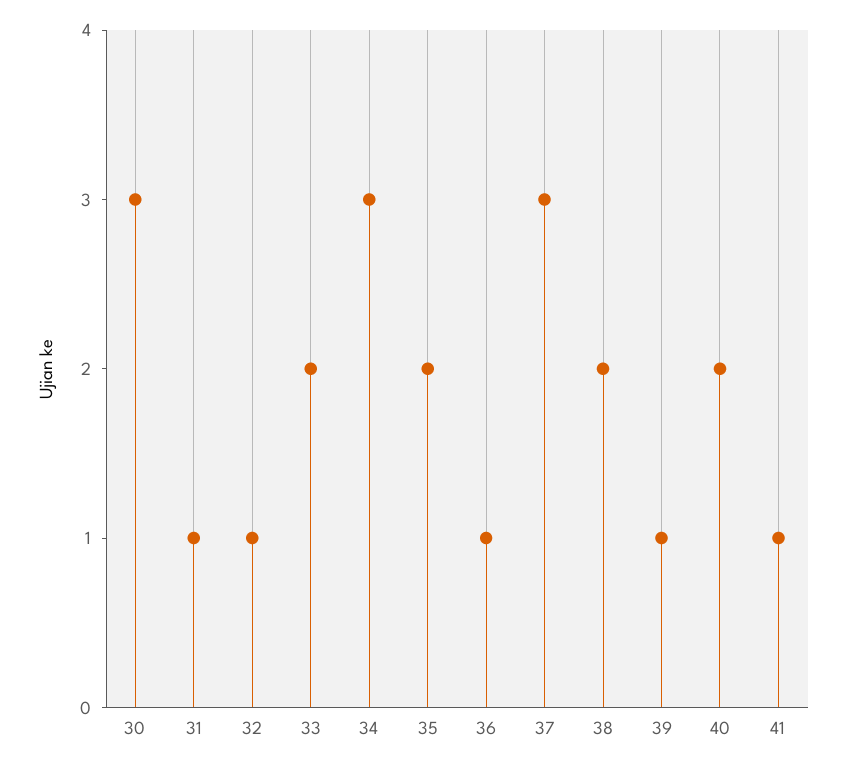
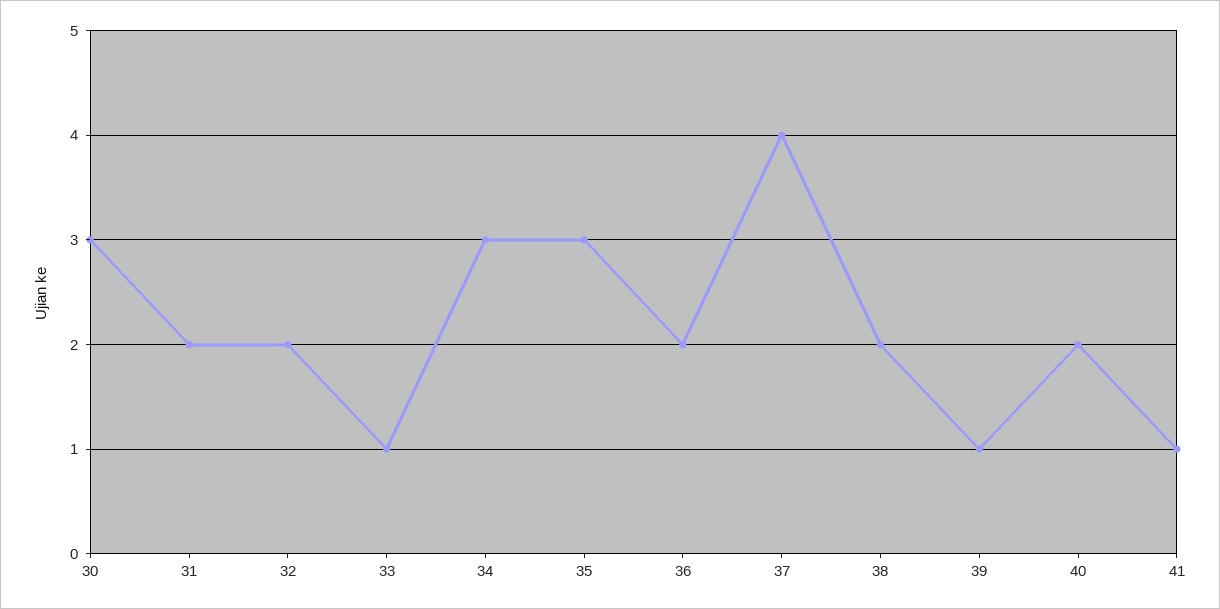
  {
    "30": 3,
-   "31": 1,
+   "31": 2,
-   "32": 1,
+   "32": 2,
-   "33": 2,
+   "33": 1,
    "34": 3,
-   "35": 2,
+   "35": 3,
-   "36": 1,
+   "36": 2,
-   "37": 3,
+   "37": 4,
    "38": 2,
    "39": 1,
    "40": 2,
    "41": 1
  }

